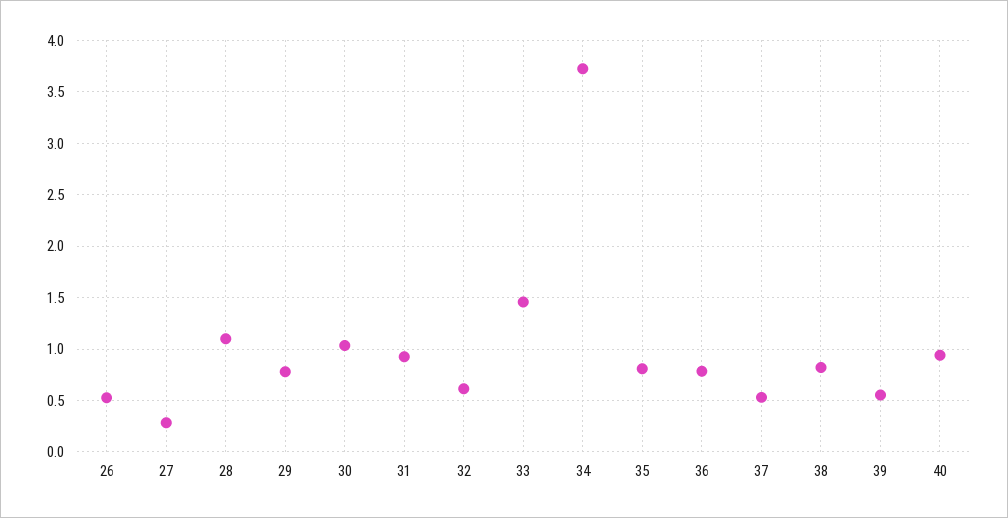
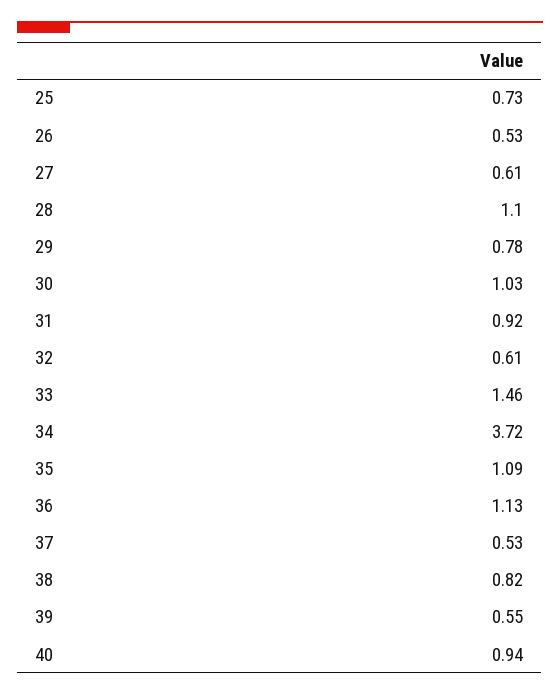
  {
    "26": 0.53,
-   "27": 0.3,
+   "27": 0.61,
    "28": 1.1,
    "29": 0.78,
    "30": 1.03,
    "31": 0.92,
    "32": 0.61,
    "33": 1.46,
    "34": 3.72,
-   "35": 0.8,
+   "35": 1.09,
-   "36": 0.8,
+   "36": 1.13,
    "37": 0.53,
    "38": 0.82,
    "39": 0.55,
-   "40": 0.94
+   "40": 0.94,
+   "25": 0.73
  }

